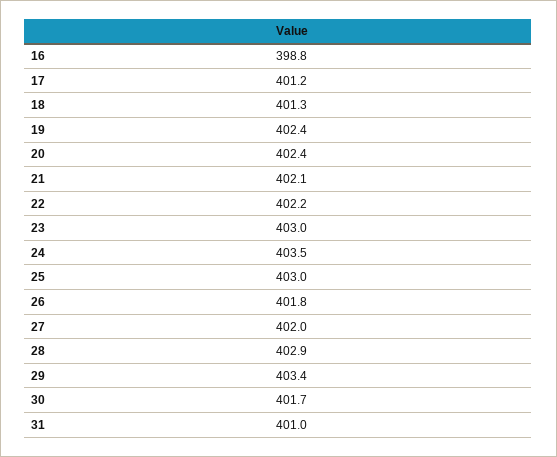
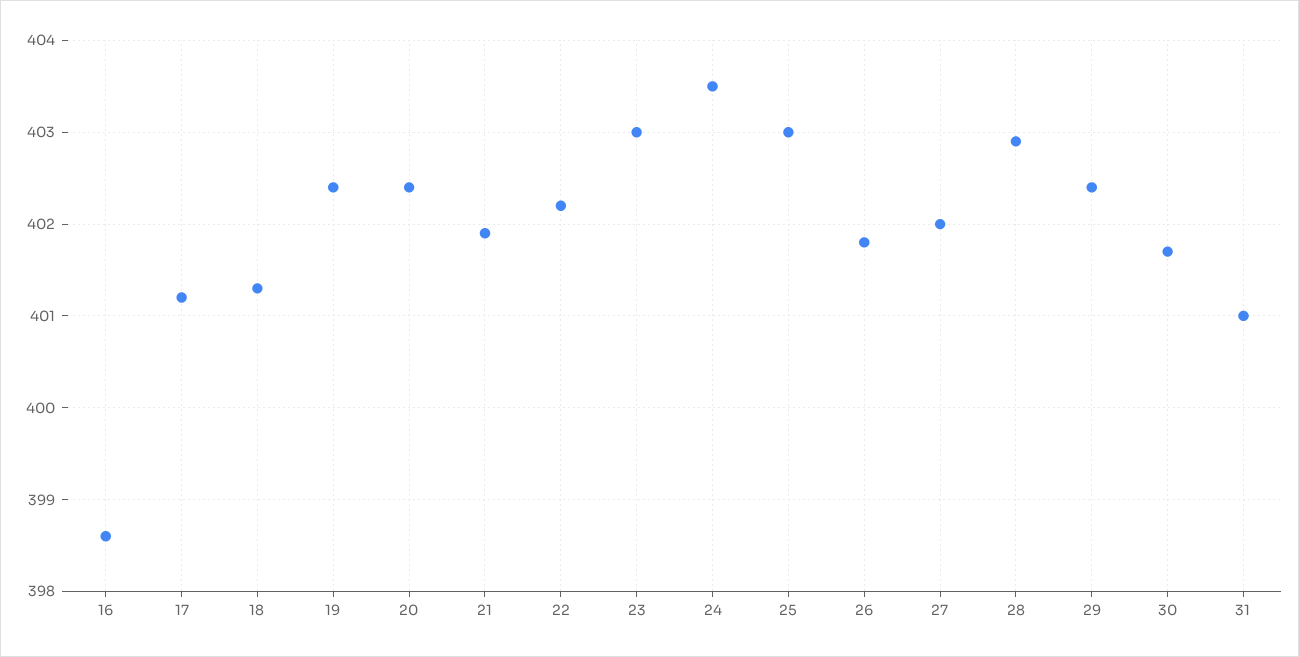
  {
-   "16": 398.8,
+   "16": 398.6,
    "17": 401.2,
    "18": 401.3,
    "19": 402.4,
    "20": 402.4,
-   "21": 402.1,
+   "21": 401.9,
    "22": 402.2,
    "23": 403,
    "24": 403.5,
    "25": 403,
    "26": 401.8,
    "27": 402,
    "28": 402.9,
-   "29": 403.4,
+   "29": 402.4,
    "30": 401.7,
    "31": 401
  }

